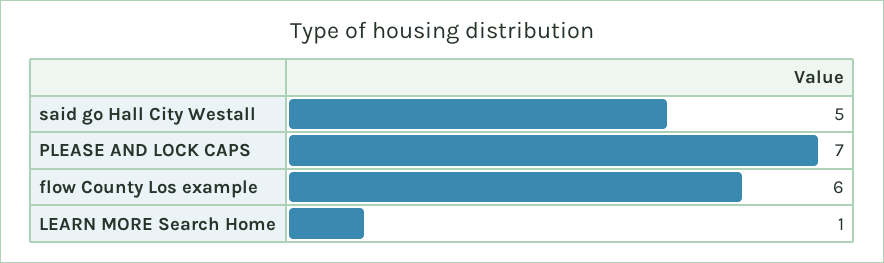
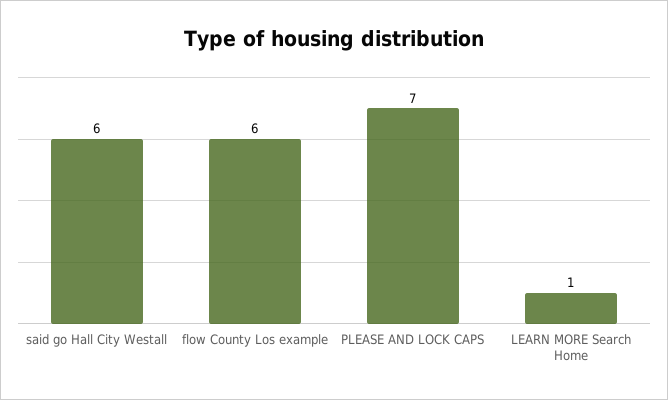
  {
-   "said go Hall City Westall": 5,
+   "said go Hall City Westall": 6,
    "PLEASE AND LOCK CAPS": 7,
    "flow County Los example": 6,
    "LEARN MORE Search Home": 1
  }

